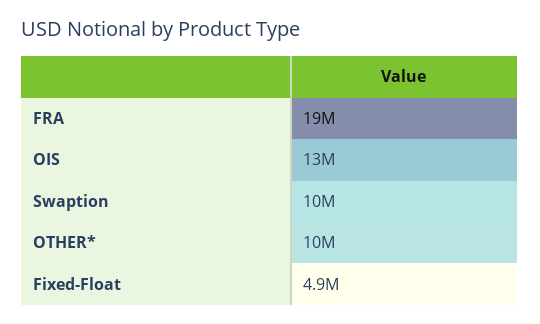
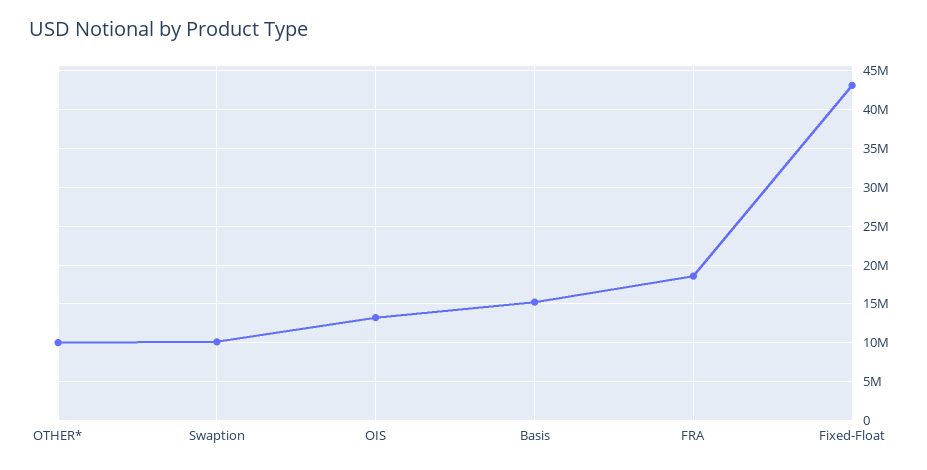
  {
    "FRA": 19000000,
    "OIS": 13000000,
    "Swaption": 10000000,
    "OTHER*": 10000000,
-   "Fixed-Float": 4900000
+   "Fixed-Float": 43000000,
+   "Basis": 15000000
  }

